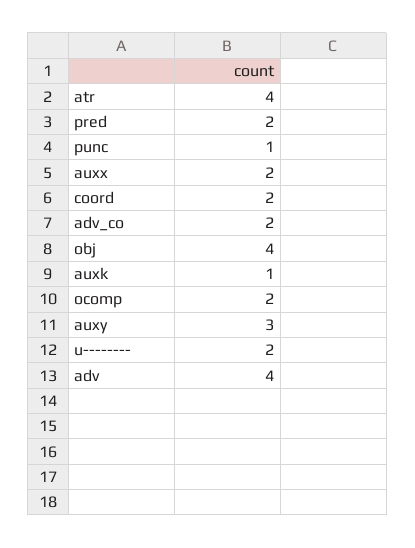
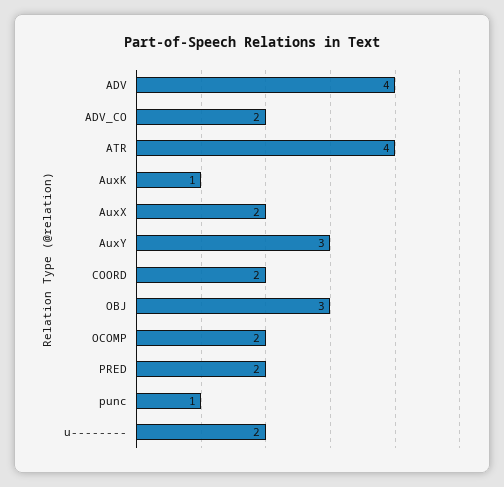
  {
    "atr": 4,
    "pred": 2,
    "punc": 1,
    "auxx": 2,
    "coord": 2,
    "adv_co": 2,
-   "obj": 4,
+   "obj": 3,
    "auxk": 1,
    "ocomp": 2,
    "auxy": 3,
    "u--------": 2,
    "adv": 4
  }

